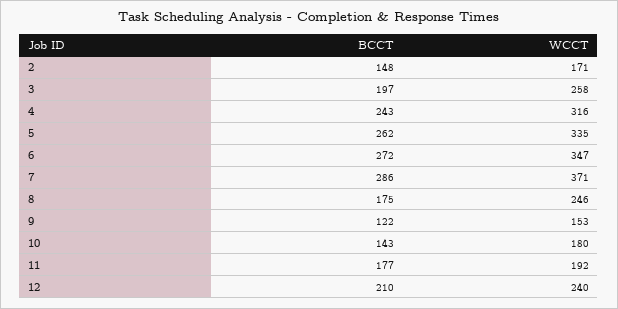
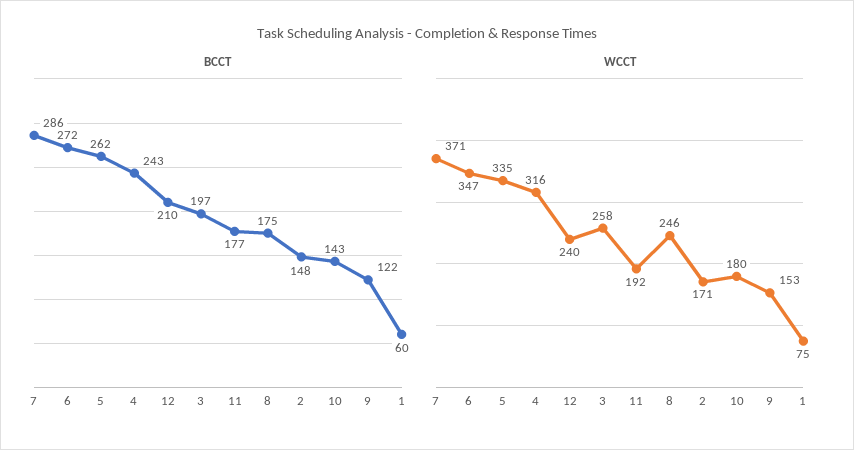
  {
    "BCCT": {
      "2": 148,
      "3": 197,
      "4": 243,
      "5": 262,
      "6": 272,
      "7": 286,
      "8": 175,
      "9": 122,
      "10": 143,
      "11": 177,
-     "12": 210
+     "12": 210,
+     "1": 60
    },
    "WCCT": {
      "2": 171,
      "3": 258,
      "4": 316,
      "5": 335,
      "6": 347,
      "7": 371,
      "8": 246,
      "9": 153,
      "10": 180,
      "11": 192,
-     "12": 240
+     "12": 240,
+     "1": 75
    }
  }

